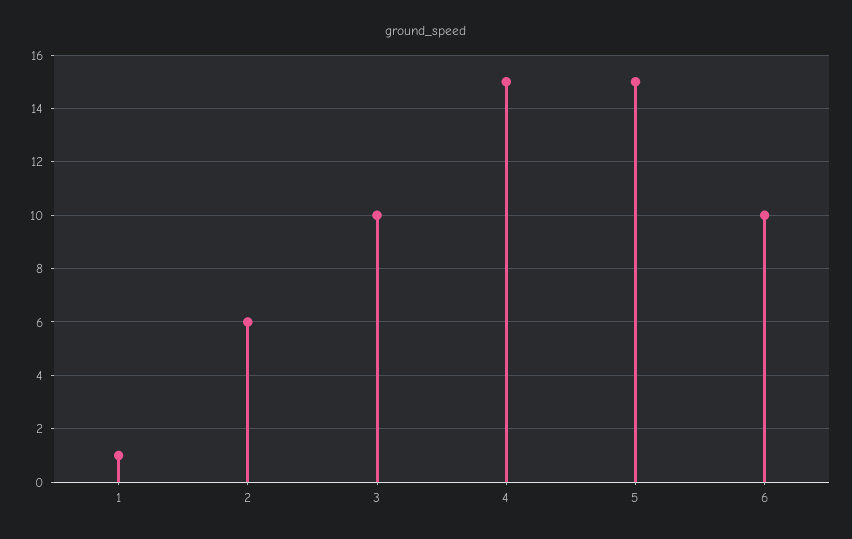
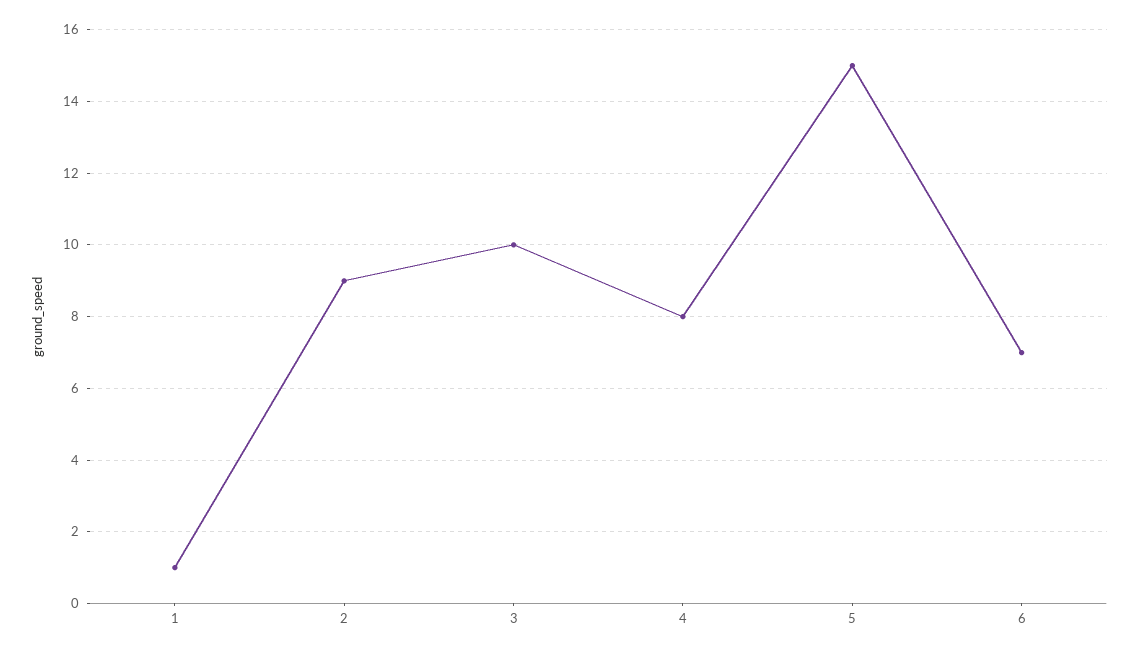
  {
    "1": 1,
-   "2": 6,
+   "2": 9,
    "3": 10,
-   "4": 15,
+   "4": 8,
    "5": 15,
-   "6": 10
+   "6": 7
  }

